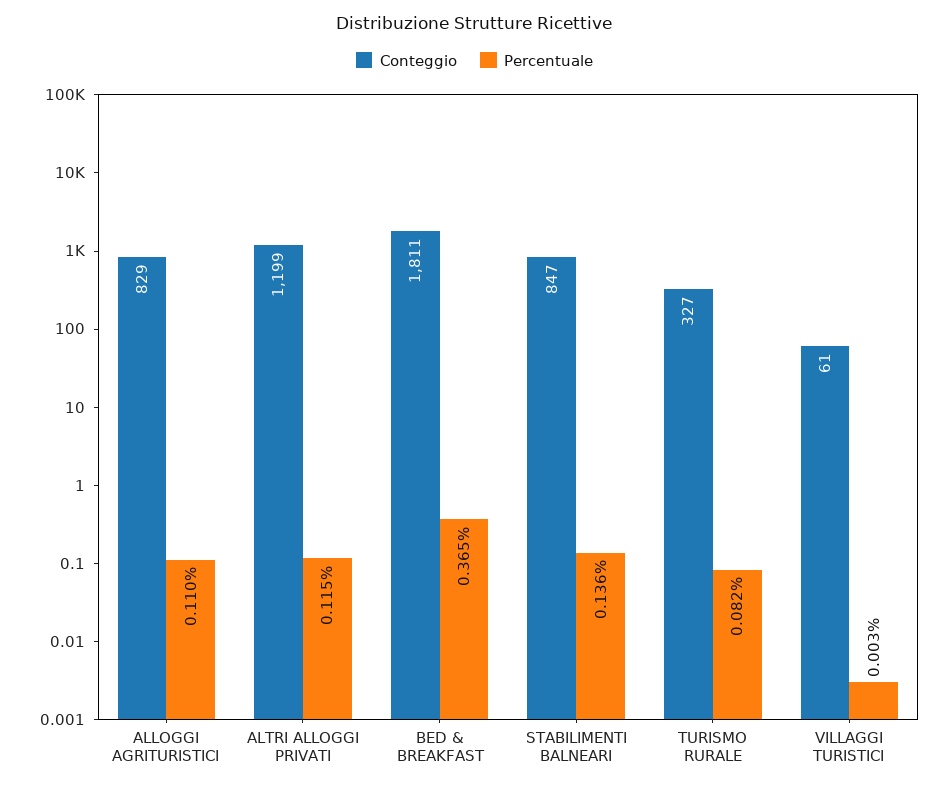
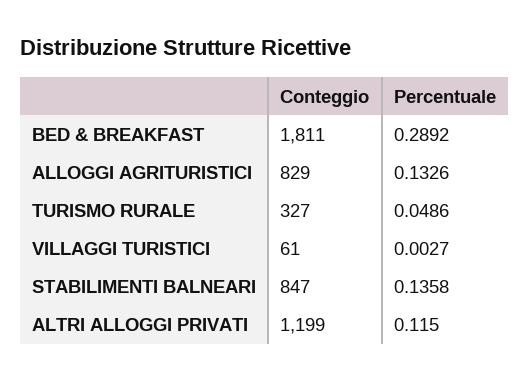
  {
    "Conteggio": {
      "ALLOGGI AGRITURISTICI": 829,
      "ALTRI ALLOGGI PRIVATI": 1199,
      "BED & BREAKFAST": 1811,
      "STABILIMENTI BALNEARI": 847,
      "TURISMO RURALE": 327,
      "VILLAGGI TURISTICI": 61
    },
    "Percentuale": {
-     "ALLOGGI AGRITURISTICI": 0.11,
+     "ALLOGGI AGRITURISTICI": 0.1326,
      "ALTRI ALLOGGI PRIVATI": 0.115,
-     "BED & BREAKFAST": 0.365,
+     "BED & BREAKFAST": 0.2892,
      "STABILIMENTI BALNEARI": 0.1358,
-     "TURISMO RURALE": 0.082,
+     "TURISMO RURALE": 0.0486,
      "VILLAGGI TURISTICI": 0.0027
    }
  }

